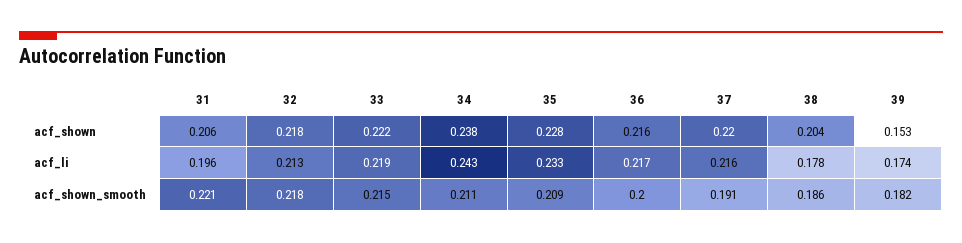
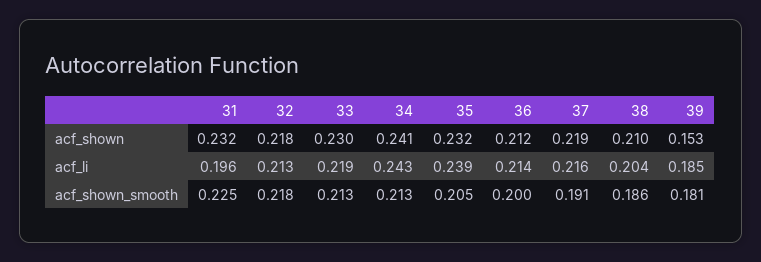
  {
    "31": {
-     "acf_shown": 0.206,
+     "acf_shown": 0.232,
      "acf_li": 0.196,
-     "acf_shown_smooth": 0.221
+     "acf_shown_smooth": 0.225
    },
    "32": {
      "acf_shown": 0.218,
      "acf_li": 0.213,
      "acf_shown_smooth": 0.218
    },
    "33": {
-     "acf_shown": 0.222,
+     "acf_shown": 0.23,
      "acf_li": 0.219,
-     "acf_shown_smooth": 0.215
+     "acf_shown_smooth": 0.213
    },
    "34": {
-     "acf_shown": 0.238,
+     "acf_shown": 0.241,
      "acf_li": 0.243,
-     "acf_shown_smooth": 0.211
+     "acf_shown_smooth": 0.213
    },
    "35": {
-     "acf_shown": 0.228,
+     "acf_shown": 0.232,
-     "acf_li": 0.233,
+     "acf_li": 0.239,
-     "acf_shown_smooth": 0.209
+     "acf_shown_smooth": 0.205
    },
    "36": {
-     "acf_shown": 0.216,
+     "acf_shown": 0.212,
-     "acf_li": 0.217,
+     "acf_li": 0.214,
      "acf_shown_smooth": 0.2
    },
    "37": {
-     "acf_shown": 0.22,
+     "acf_shown": 0.219,
      "acf_li": 0.216,
      "acf_shown_smooth": 0.191
    },
    "38": {
-     "acf_shown": 0.204,
+     "acf_shown": 0.21,
-     "acf_li": 0.178,
+     "acf_li": 0.204,
      "acf_shown_smooth": 0.186
    },
    "39": {
      "acf_shown": 0.153,
-     "acf_li": 0.174,
+     "acf_li": 0.185,
-     "acf_shown_smooth": 0.182
+     "acf_shown_smooth": 0.181
    }
  }

